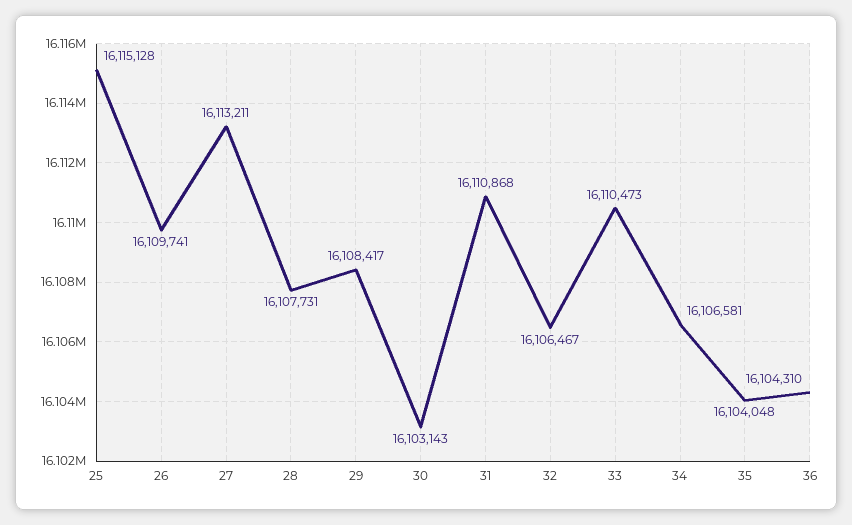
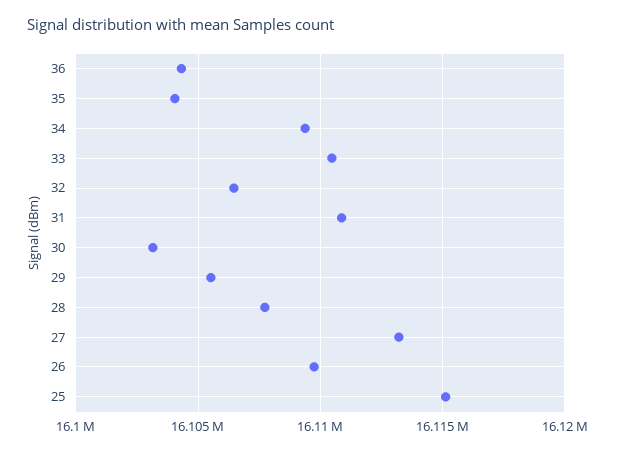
  {
    "25": 16115128,
    "26": 16109741,
    "27": 16113211,
    "28": 16107731,
-   "29": 16108417,
+   "29": 16105500,
    "30": 16103143,
    "31": 16110868,
    "32": 16106467,
    "33": 16110473,
-   "34": 16106581,
+   "34": 16109500,
    "35": 16104048,
    "36": 16104310
  }

